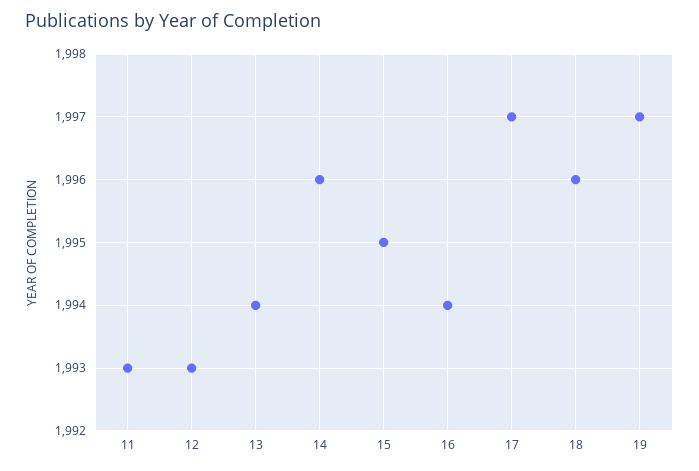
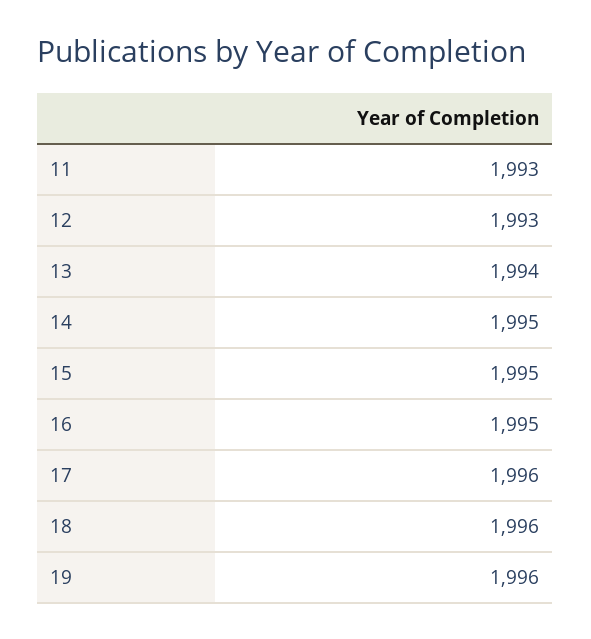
  {
    "11": 1993,
    "12": 1993,
    "13": 1994,
-   "14": 1996,
+   "14": 1995,
    "15": 1995,
-   "16": 1994,
+   "16": 1995,
-   "17": 1997,
+   "17": 1996,
    "18": 1996,
-   "19": 1997
+   "19": 1996
  }

